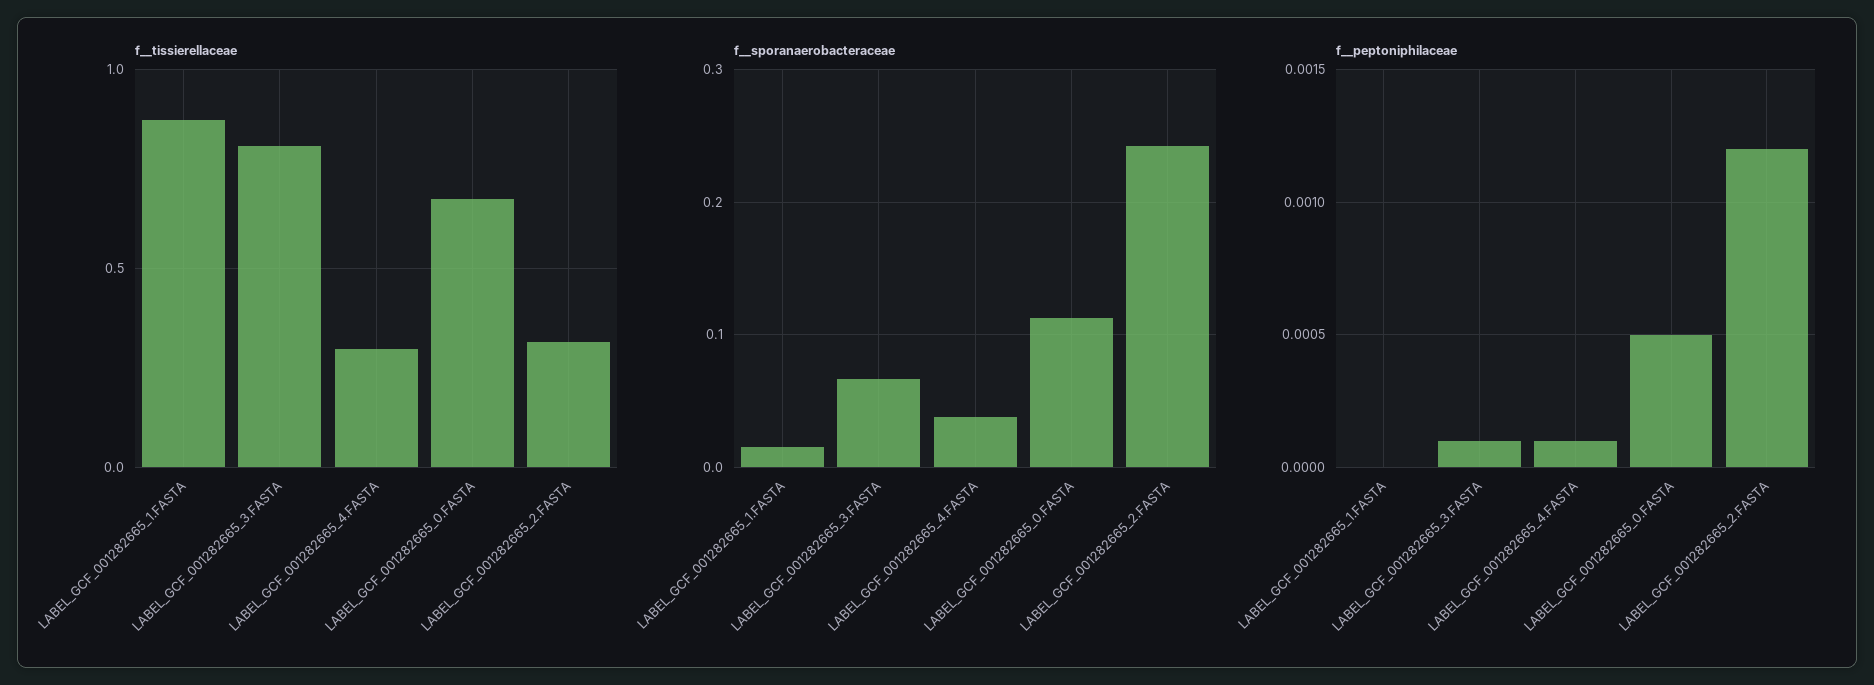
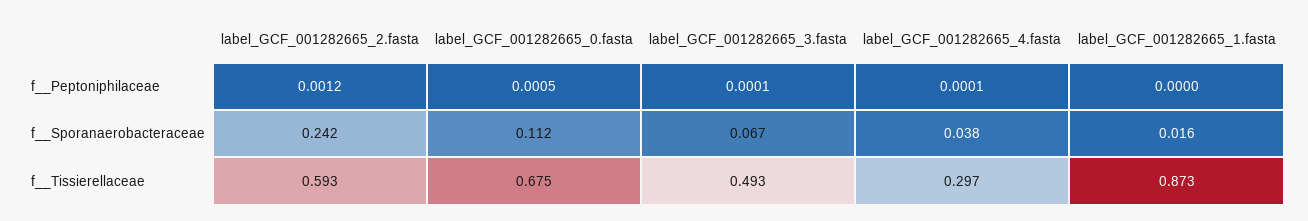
  {
    "f__tissierellaceae": {
      "LABEL_GCF_001282665_1.FASTA": 0.873,
-     "LABEL_GCF_001282665_3.FASTA": 0.8,
+     "LABEL_GCF_001282665_3.FASTA": 0.493,
      "LABEL_GCF_001282665_4.FASTA": 0.297,
      "LABEL_GCF_001282665_0.FASTA": 0.675,
-     "LABEL_GCF_001282665_2.FASTA": 0.3
+     "LABEL_GCF_001282665_2.FASTA": 0.593
    },
    "f__sporanaerobacteraceae": {
      "LABEL_GCF_001282665_1.FASTA": 0.016,
      "LABEL_GCF_001282665_3.FASTA": 0.067,
      "LABEL_GCF_001282665_4.FASTA": 0.038,
      "LABEL_GCF_001282665_0.FASTA": 0.112,
      "LABEL_GCF_001282665_2.FASTA": 0.242
    },
    "f__peptoniphilaceae": {
      "LABEL_GCF_001282665_1.FASTA": 0,
      "LABEL_GCF_001282665_3.FASTA": 0.0001,
      "LABEL_GCF_001282665_4.FASTA": 0.0001,
      "LABEL_GCF_001282665_0.FASTA": 0.0005,
      "LABEL_GCF_001282665_2.FASTA": 0.0012
    }
  }

